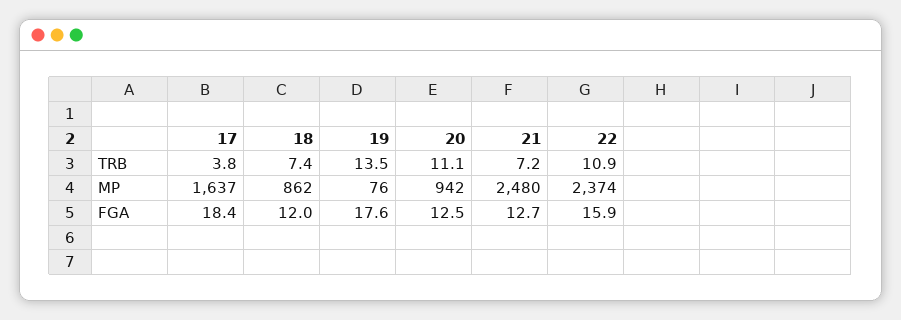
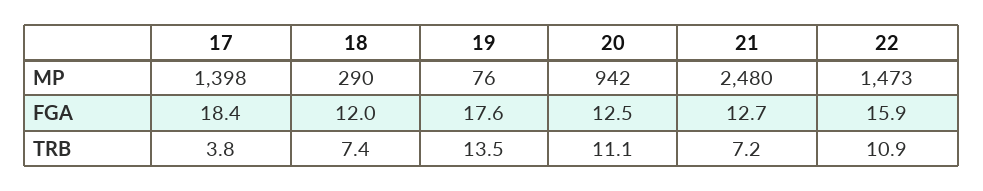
  {
    "17": {
      "TRB": 3.8,
-     "MP": 1637,
+     "MP": 1398,
      "FGA": 18.4
    },
    "18": {
      "TRB": 7.4,
-     "MP": 862,
+     "MP": 290,
      "FGA": 12
    },
    "19": {
      "TRB": 13.5,
      "MP": 76,
      "FGA": 17.6
    },
    "20": {
      "TRB": 11.1,
      "MP": 942,
      "FGA": 12.5
    },
    "21": {
      "TRB": 7.2,
      "MP": 2480,
      "FGA": 12.7
    },
    "22": {
      "TRB": 10.9,
-     "MP": 2374,
+     "MP": 1473,
      "FGA": 15.9
    }
  }

